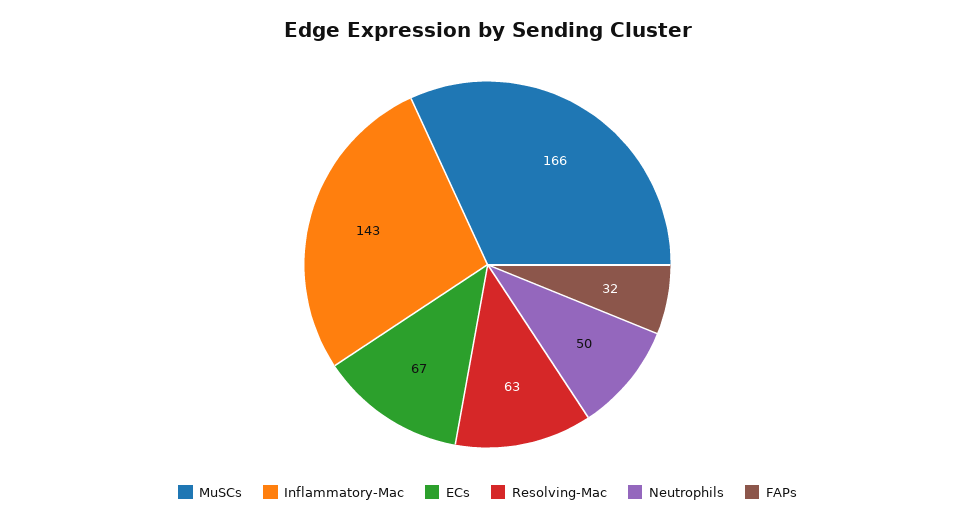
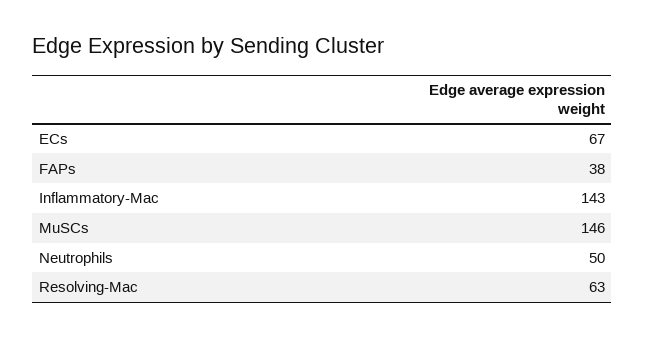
  {
-   "MuSCs": 166,
+   "MuSCs": 146,
    "Inflammatory-Mac": 143,
    "ECs": 67,
    "Resolving-Mac": 63,
    "Neutrophils": 50,
-   "FAPs": 32
+   "FAPs": 38
  }

